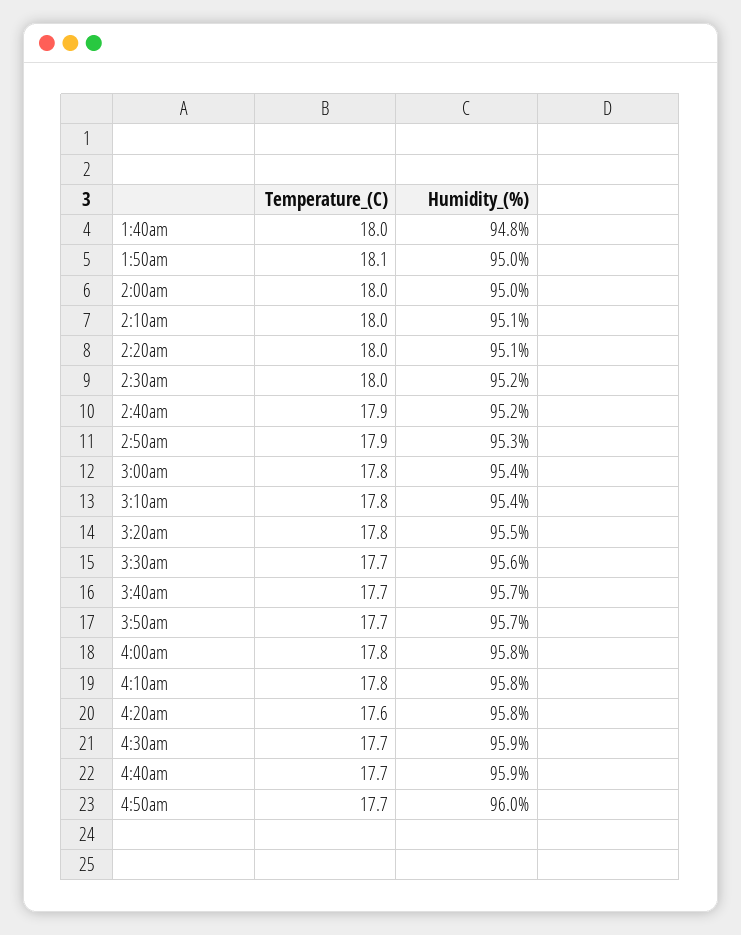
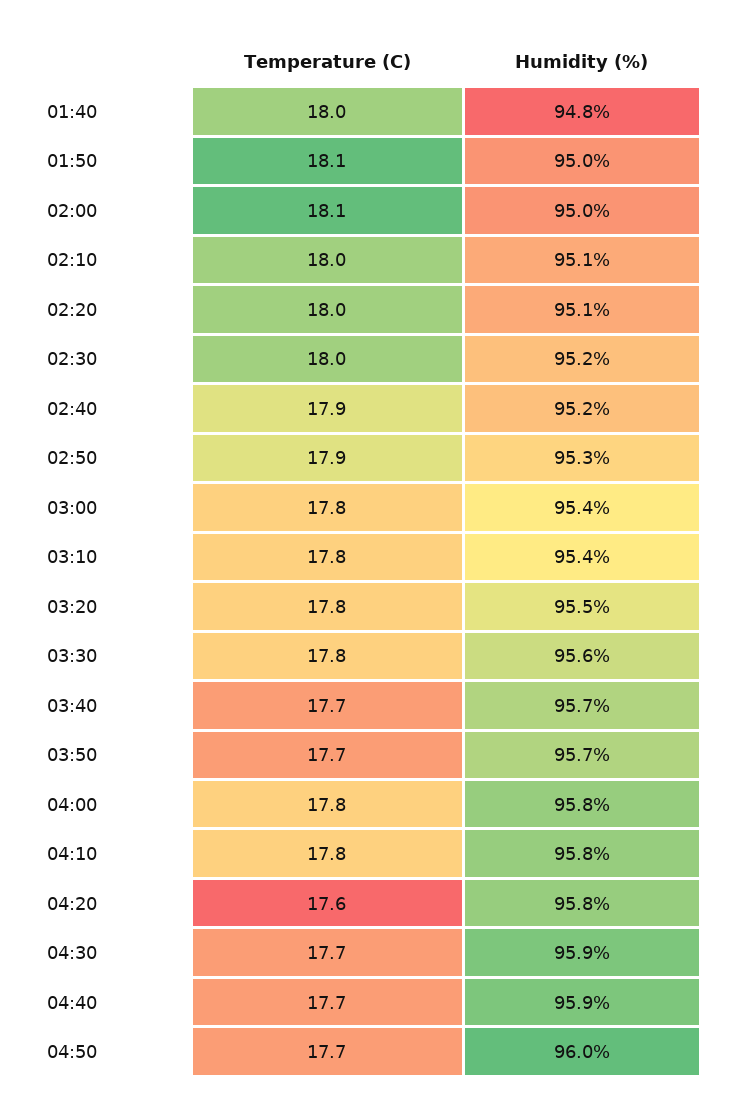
  {
    "Temperature_(C)": {
      "1:40am": 18,
      "1:50am": 18.1,
-     "2:00am": 18,
+     "2:00am": 18.1,
      "2:10am": 18,
      "2:20am": 18,
      "2:30am": 18,
      "2:40am": 17.9,
      "2:50am": 17.9,
      "3:00am": 17.8,
      "3:10am": 17.8,
      "3:20am": 17.8,
-     "3:30am": 17.7,
+     "3:30am": 17.8,
      "3:40am": 17.7,
      "3:50am": 17.7,
      "4:00am": 17.8,
      "4:10am": 17.8,
      "4:20am": 17.6,
      "4:30am": 17.7,
      "4:40am": 17.7,
      "4:50am": 17.7
    },
    "Humidity_(%)": {
      "1:40am": 94.8,
      "1:50am": 95,
      "2:00am": 95,
      "2:10am": 95.1,
      "2:20am": 95.1,
      "2:30am": 95.2,
      "2:40am": 95.2,
      "2:50am": 95.3,
      "3:00am": 95.4,
      "3:10am": 95.4,
      "3:20am": 95.5,
      "3:30am": 95.6,
      "3:40am": 95.7,
      "3:50am": 95.7,
      "4:00am": 95.8,
      "4:10am": 95.8,
      "4:20am": 95.8,
      "4:30am": 95.9,
      "4:40am": 95.9,
      "4:50am": 96
    }
  }

